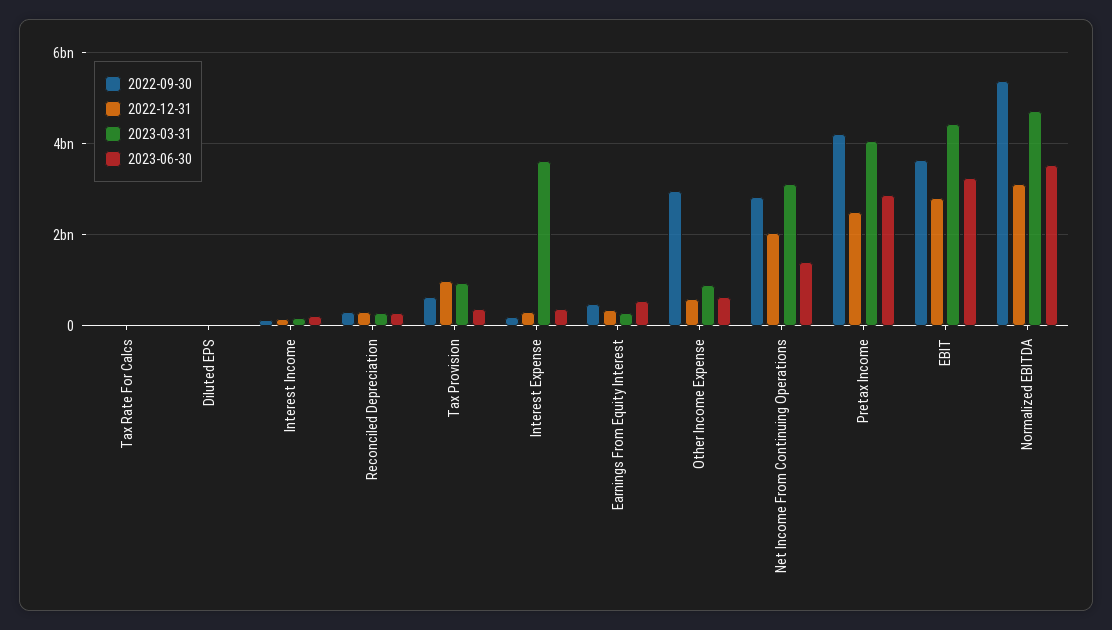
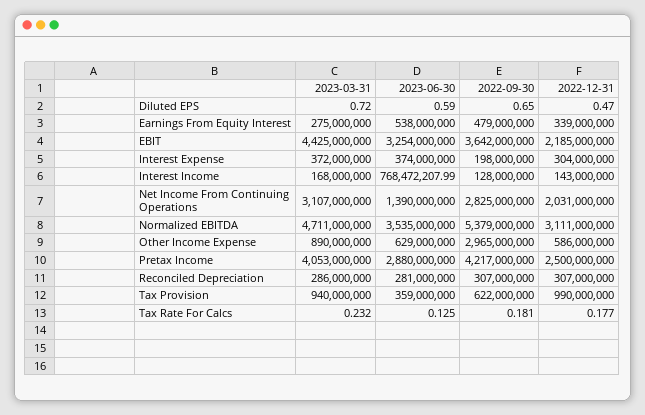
  {
    "2022-09-30": {
      "Tax Rate For Calcs": 0.181,
      "Diluted EPS": 0.65,
      "Interest Income": 128000000,
      "Reconciled Depreciation": 307000000,
      "Tax Provision": 622000000,
      "Interest Expense": 198000000,
      "Earnings From Equity Interest": 479000000,
      "Other Income Expense": 2965000000,
      "Net Income From Continuing Operations": 2825000000,
      "Pretax Income": 4217000000,
      "EBIT": 3642000000,
      "Normalized EBITDA": 5379000000
    },
    "2022-12-31": {
      "Tax Rate For Calcs": 0.177,
      "Diluted EPS": 0.47,
      "Interest Income": 143000000,
      "Reconciled Depreciation": 307000000,
      "Tax Provision": 990000000,
      "Interest Expense": 304000000,
      "Earnings From Equity Interest": 339000000,
      "Other Income Expense": 586000000,
      "Net Income From Continuing Operations": 2031000000,
      "Pretax Income": 2500000000,
-     "EBIT": 2800000000,
+     "EBIT": 2185000000,
      "Normalized EBITDA": 3111000000
    },
    "2023-03-31": {
      "Tax Rate For Calcs": 0.232,
      "Diluted EPS": 0.72,
      "Interest Income": 168000000,
      "Reconciled Depreciation": 286000000,
      "Tax Provision": 940000000,
-     "Interest Expense": 3600000000,
+     "Interest Expense": 372000000,
      "Earnings From Equity Interest": 275000000,
      "Other Income Expense": 890000000,
      "Net Income From Continuing Operations": 3107000000,
      "Pretax Income": 4053000000,
      "EBIT": 4425000000,
      "Normalized EBITDA": 4711000000
    },
    "2023-06-30": {
      "Tax Rate For Calcs": 0.125,
      "Diluted EPS": 0.59,
-     "Interest Income": 200000000,
+     "Interest Income": 768472207.99,
      "Reconciled Depreciation": 281000000,
      "Tax Provision": 359000000,
      "Interest Expense": 374000000,
      "Earnings From Equity Interest": 538000000,
      "Other Income Expense": 629000000,
      "Net Income From Continuing Operations": 1390000000,
      "Pretax Income": 2880000000,
      "EBIT": 3254000000,
      "Normalized EBITDA": 3535000000
    }
  }

